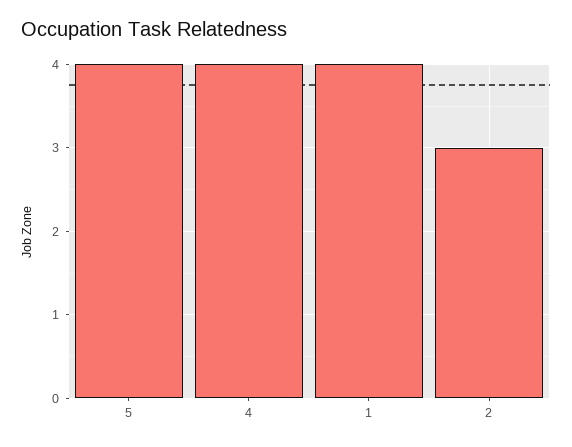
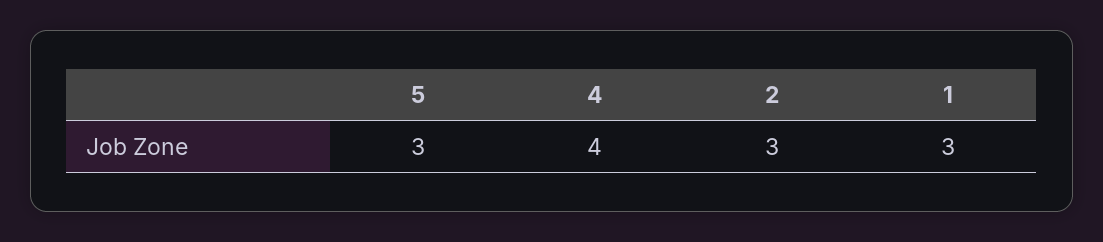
  {
-   "5": 4,
+   "5": 3,
    "4": 4,
-   "1": 4,
+   "1": 3,
    "2": 3
  }

